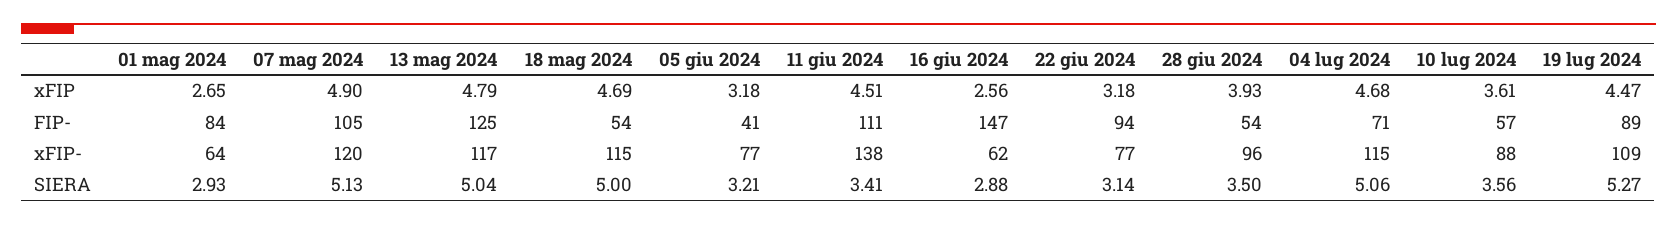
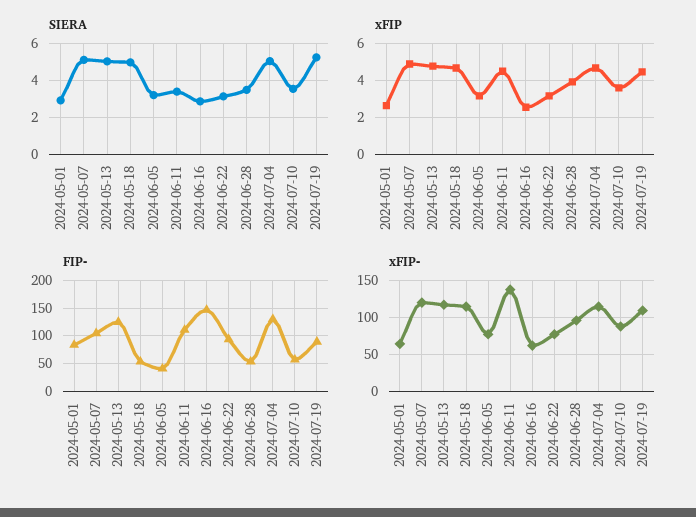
  {
    "xFIP": {
      "01 mag 2024": 2.65,
      "07 mag 2024": 4.9,
      "13 mag 2024": 4.79,
      "18 mag 2024": 4.69,
      "05 giu 2024": 3.18,
      "11 giu 2024": 4.51,
      "16 giu 2024": 2.56,
      "22 giu 2024": 3.18,
      "28 giu 2024": 3.93,
      "04 lug 2024": 4.68,
      "10 lug 2024": 3.61,
      "19 lug 2024": 4.47
    },
    "FIP-": {
      "01 mag 2024": 84,
      "07 mag 2024": 105,
      "13 mag 2024": 125,
      "18 mag 2024": 54,
      "05 giu 2024": 41,
      "11 giu 2024": 111,
      "16 giu 2024": 147,
      "22 giu 2024": 94,
      "28 giu 2024": 54,
-     "04 lug 2024": 71,
+     "04 lug 2024": 125,
      "10 lug 2024": 57,
      "19 lug 2024": 89
    },
    "xFIP-": {
      "01 mag 2024": 64,
      "07 mag 2024": 120,
      "13 mag 2024": 117,
      "18 mag 2024": 115,
      "05 giu 2024": 77,
      "11 giu 2024": 138,
      "16 giu 2024": 62,
      "22 giu 2024": 77,
      "28 giu 2024": 96,
      "04 lug 2024": 115,
      "10 lug 2024": 88,
      "19 lug 2024": 109
    },
    "SIERA": {
      "01 mag 2024": 2.93,
      "07 mag 2024": 5.13,
      "13 mag 2024": 5.04,
      "18 mag 2024": 5,
      "05 giu 2024": 3.21,
      "11 giu 2024": 3.41,
      "16 giu 2024": 2.88,
      "22 giu 2024": 3.14,
      "28 giu 2024": 3.5,
      "04 lug 2024": 5.06,
      "10 lug 2024": 3.56,
      "19 lug 2024": 5.27
    }
  }

